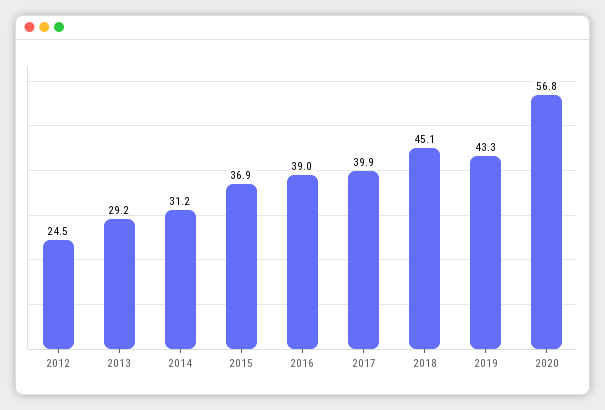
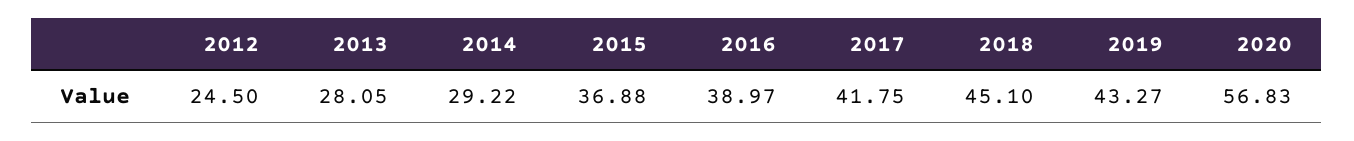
  {
    "2012": 24.5,
-   "2013": 29.2,
+   "2013": 28.05,
-   "2014": 31.2,
+   "2014": 29.22,
    "2015": 36.88,
    "2016": 38.97,
-   "2017": 39.9,
+   "2017": 41.75,
    "2018": 45.1,
    "2019": 43.27,
    "2020": 56.83
  }

